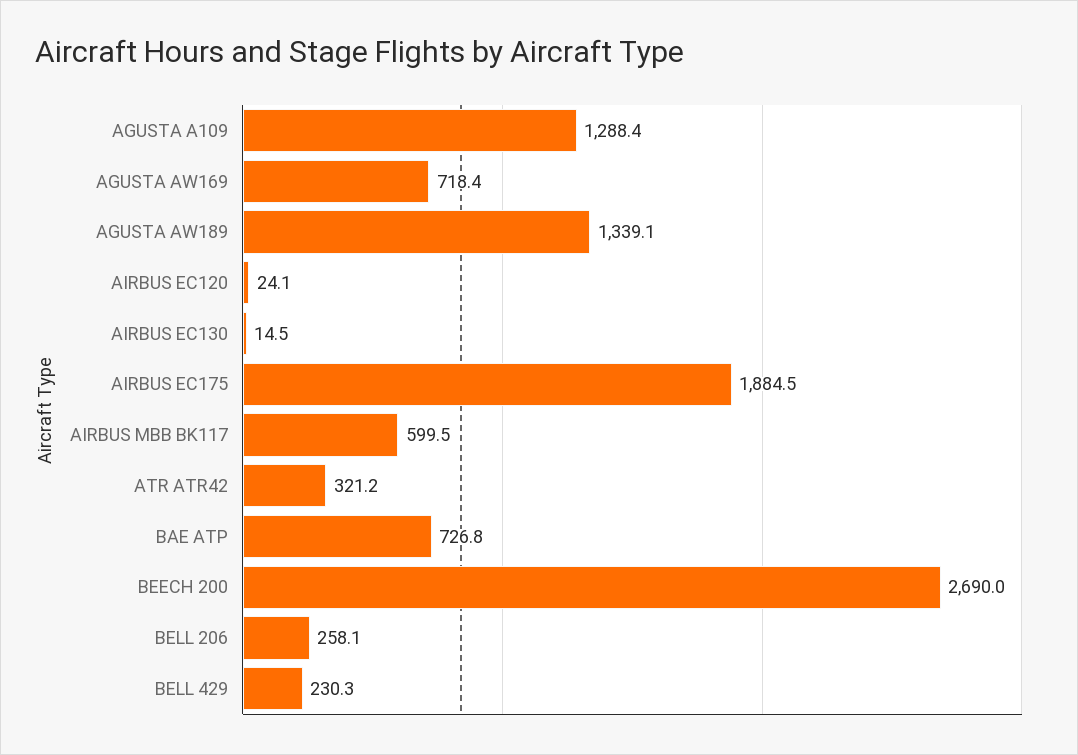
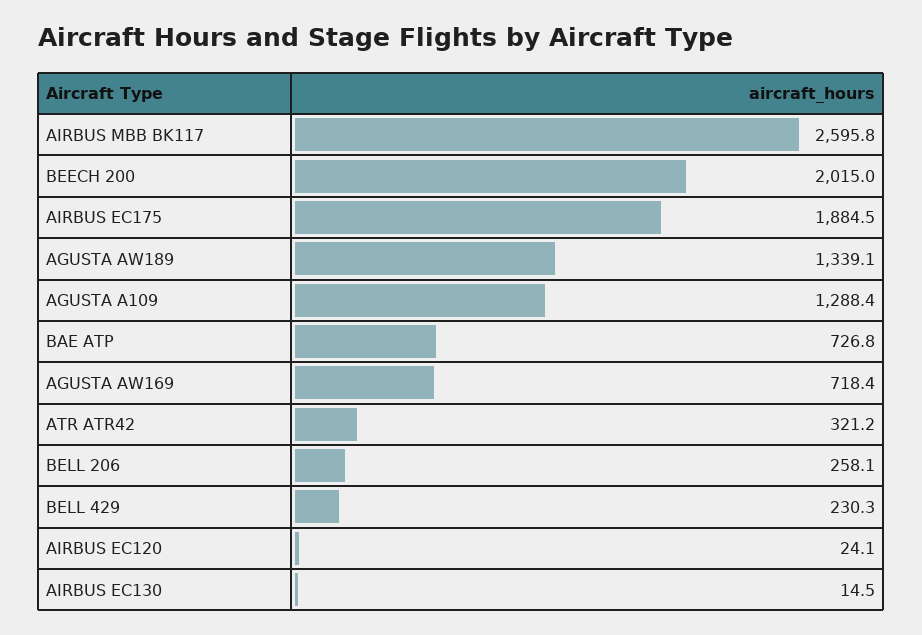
  {
    "AGUSTA A109": 1288.4,
    "AGUSTA AW169": 718.4,
    "AGUSTA AW189": 1339.1,
    "AIRBUS EC120": 24.1,
    "AIRBUS EC130": 14.5,
    "AIRBUS EC175": 1884.5,
-   "AIRBUS MBB BK117": 599.5,
+   "AIRBUS MBB BK117": 2595.8,
    "ATR ATR42": 321.2,
    "BAE ATP": 726.8,
-   "BEECH 200": 2690,
+   "BEECH 200": 2015,
    "BELL 206": 258.1,
    "BELL 429": 230.3
  }

